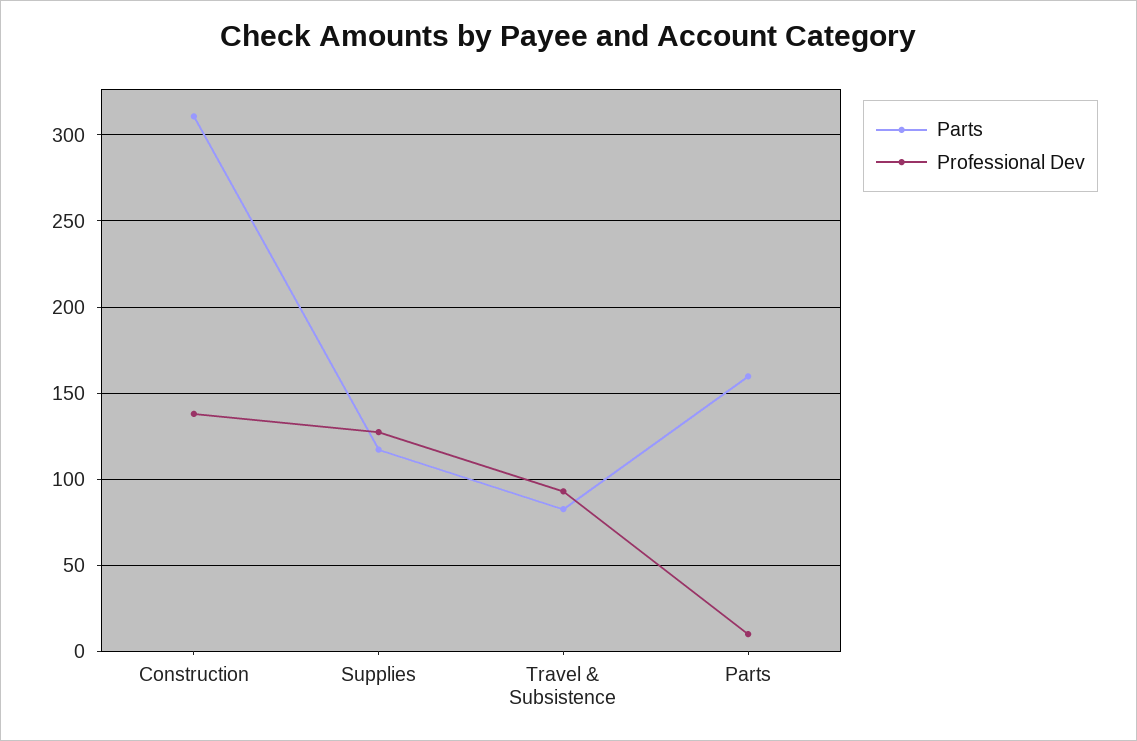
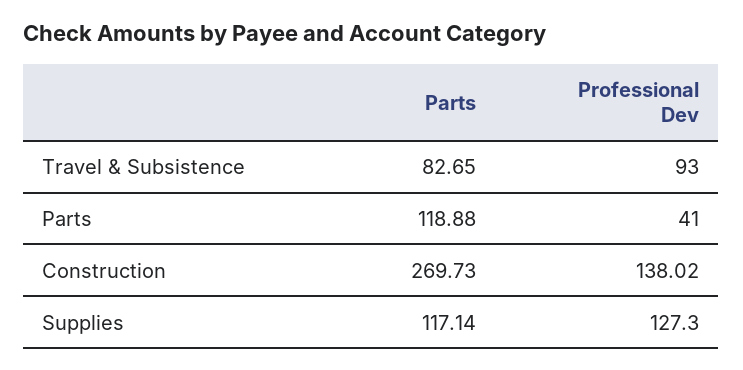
  {
    "Parts": {
-     "Construction": 310,
+     "Construction": 269.73,
      "Supplies": 117.14,
      "Travel & Subsistence": 82.65,
-     "Parts": 160
+     "Parts": 118.88
    },
    "Professional Dev": {
      "Construction": 138.02,
      "Supplies": 127.3,
      "Travel & Subsistence": 93,
-     "Parts": 10
+     "Parts": 41
    }
  }

